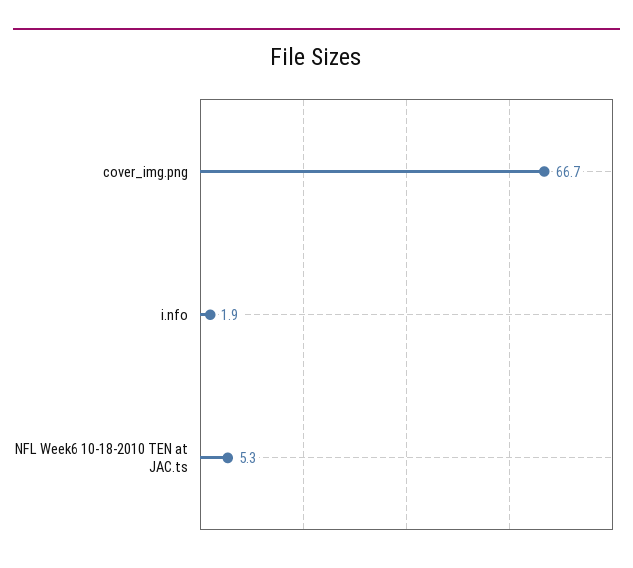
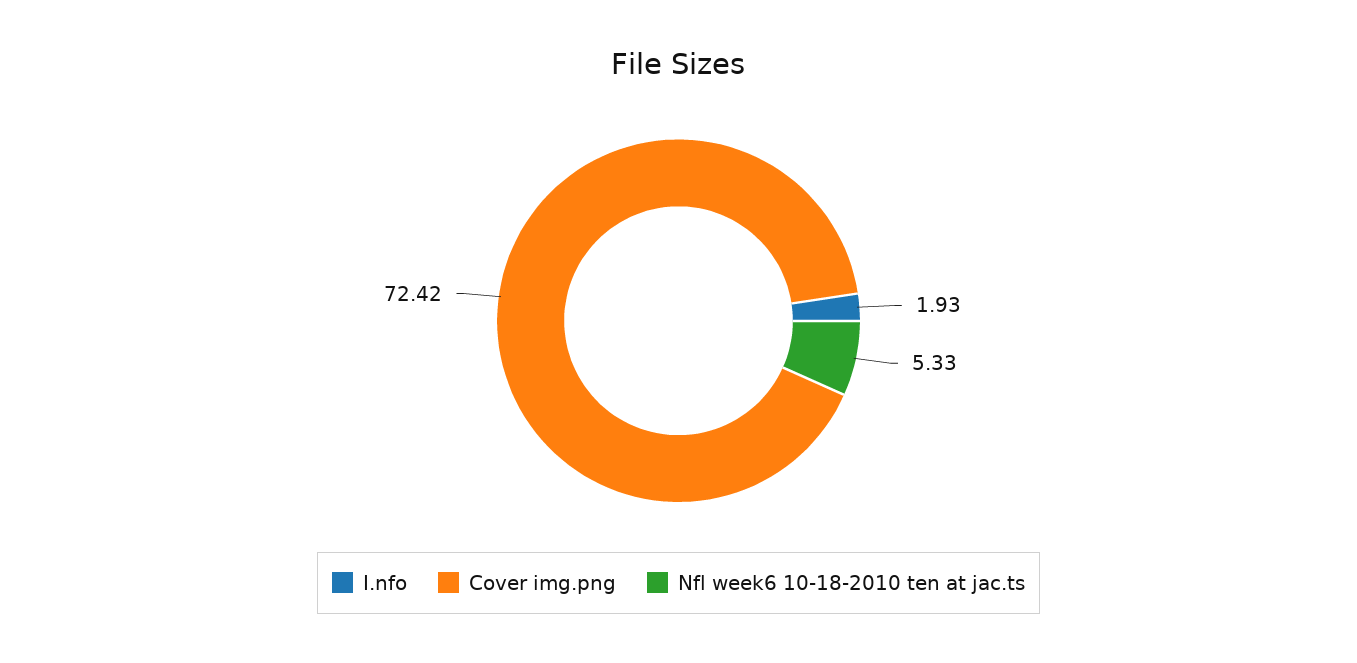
  {
-   "cover_img.png": 66.7,
+   "cover_img.png": 72.42,
    "i.nfo": 1.93,
    "NFL Week6 10-18-2010 TEN at JAC.ts": 5.33
  }

